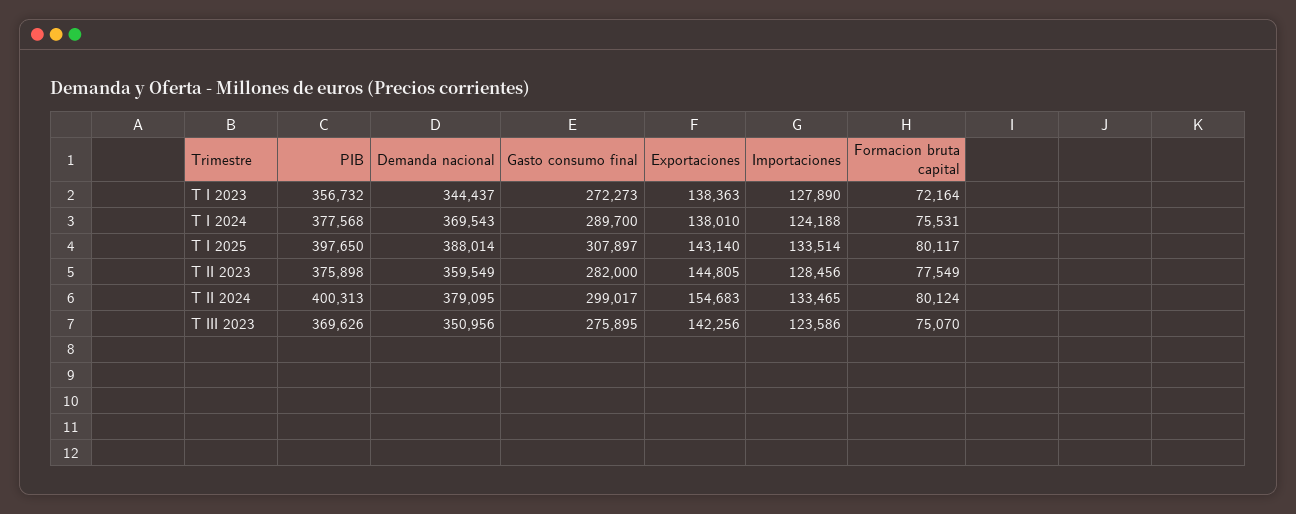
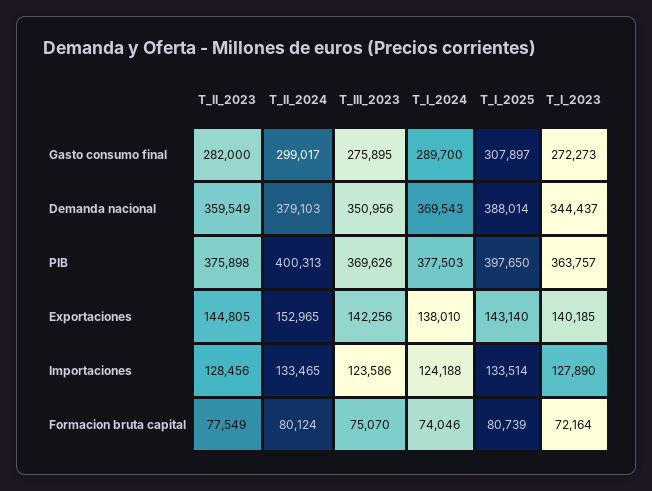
  {
    "PIB": {
-     "T I 2023": 356732,
+     "T I 2023": 363757,
-     "T I 2024": 377568,
+     "T I 2024": 377503,
      "T I 2025": 397650,
      "T II 2023": 375898,
      "T II 2024": 400313,
      "T III 2023": 369626
    },
    "Demanda nacional": {
      "T I 2023": 344437,
      "T I 2024": 369543,
      "T I 2025": 388014,
      "T II 2023": 359549,
-     "T II 2024": 379095,
+     "T II 2024": 379103,
      "T III 2023": 350956
    },
    "Gasto consumo final": {
      "T I 2023": 272273,
      "T I 2024": 289700,
      "T I 2025": 307897,
      "T II 2023": 282000,
      "T II 2024": 299017,
      "T III 2023": 275895
    },
    "Exportaciones": {
-     "T I 2023": 138363,
+     "T I 2023": 140185,
      "T I 2024": 138010,
      "T I 2025": 143140,
      "T II 2023": 144805,
-     "T II 2024": 154683,
+     "T II 2024": 152965,
      "T III 2023": 142256
    },
    "Importaciones": {
      "T I 2023": 127890,
      "T I 2024": 124188,
      "T I 2025": 133514,
      "T II 2023": 128456,
      "T II 2024": 133465,
      "T III 2023": 123586
    },
    "Formacion bruta capital": {
      "T I 2023": 72164,
-     "T I 2024": 75531,
+     "T I 2024": 74046,
-     "T I 2025": 80117,
+     "T I 2025": 80739,
      "T II 2023": 77549,
      "T II 2024": 80124,
      "T III 2023": 75070
    }
  }

